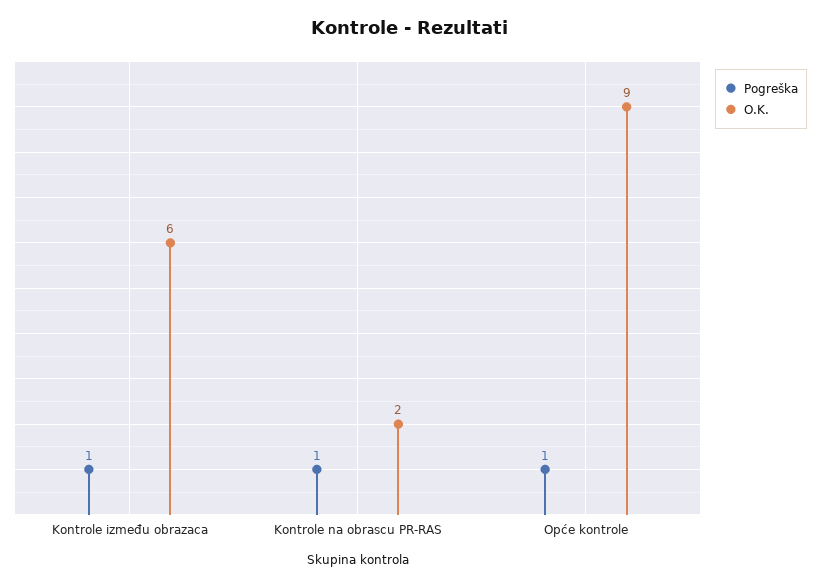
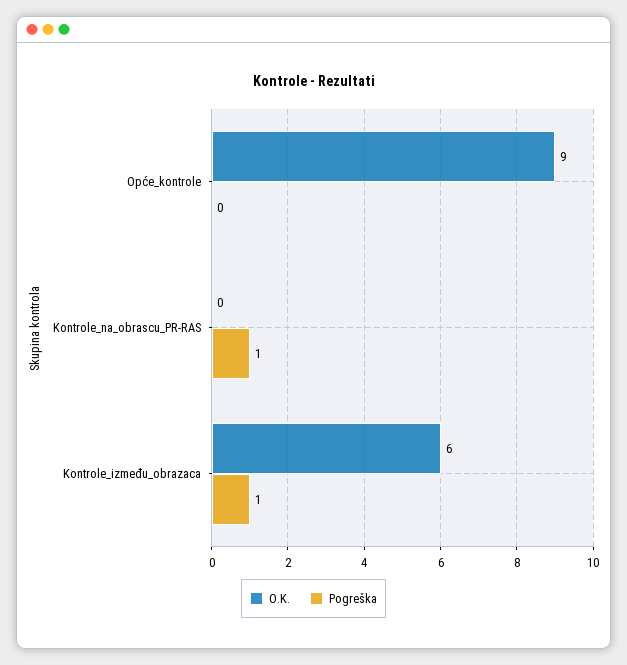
  {
    "Pogreška": {
      "Kontrole između obrazaca": 1,
      "Kontrole na obrascu PR-RAS": 1,
-     "Opće kontrole": 1
+     "Opće kontrole": 0
    },
    "O.K.": {
      "Kontrole između obrazaca": 6,
-     "Kontrole na obrascu PR-RAS": 2,
+     "Kontrole na obrascu PR-RAS": 0,
      "Opće kontrole": 9
    }
  }

